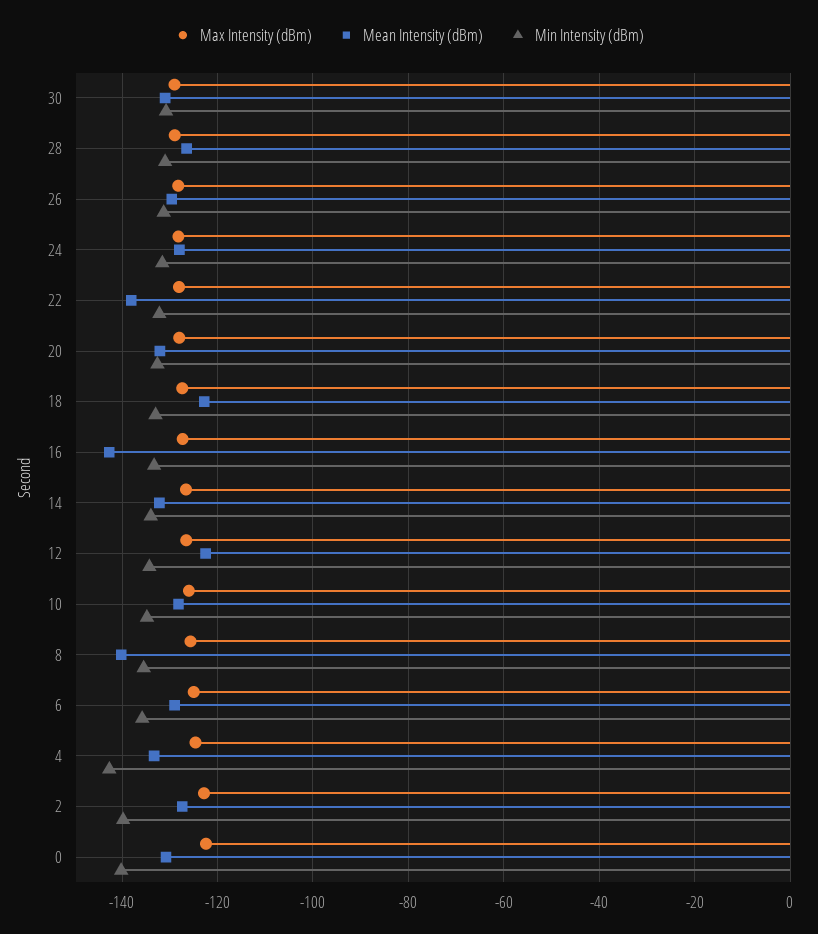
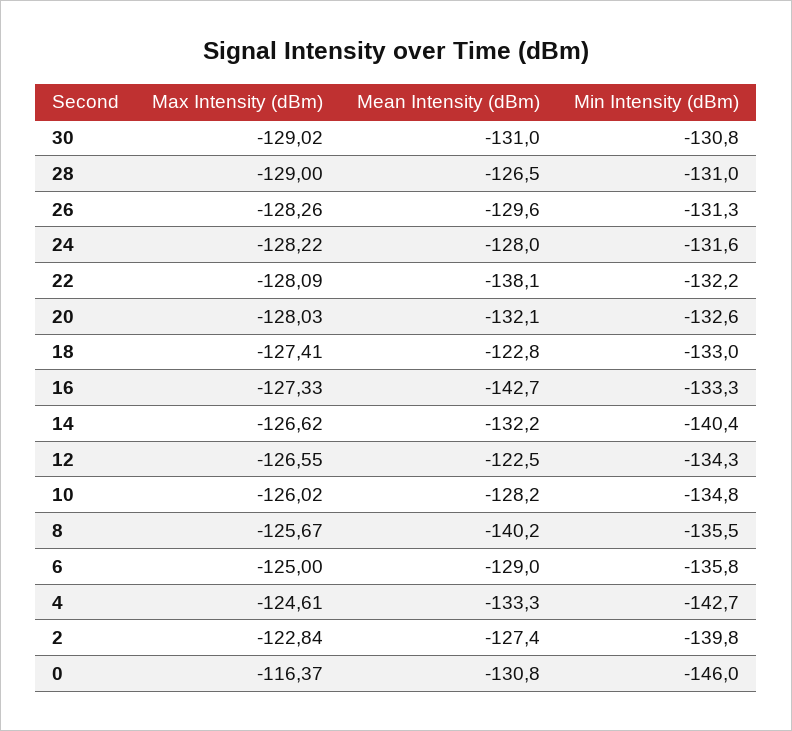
  {
    "Max Intensity (dBm)": {
      "30": -129.02,
      "28": -129,
      "26": -128.26,
      "24": -128.22,
      "22": -128.09,
      "20": -128.03,
      "18": -127.41,
      "16": -127.33,
      "14": -126.62,
      "12": -126.55,
      "10": -126.02,
      "8": -125.67,
      "6": -125,
      "4": -124.61,
      "2": -122.84,
-     "0": -122
+     "0": -116.37
    },
    "Mean Intensity (dBm)": {
      "30": -131,
      "28": -126.5,
      "26": -129.6,
      "24": -128,
      "22": -138.1,
      "20": -132.1,
      "18": -122.8,
      "16": -142.7,
      "14": -132.2,
      "12": -122.5,
      "10": -128.2,
      "8": -140.2,
      "6": -129,
      "4": -133.3,
      "2": -127.4,
      "0": -130.8
    },
    "Min Intensity (dBm)": {
      "30": -130.8,
      "28": -131,
      "26": -131.3,
      "24": -131.6,
      "22": -132.2,
      "20": -132.6,
      "18": -133,
      "16": -133.3,
-     "14": -134,
+     "14": -140.4,
      "12": -134.3,
      "10": -134.8,
      "8": -135.5,
      "6": -135.8,
      "4": -142.7,
      "2": -139.8,
-     "0": -140
+     "0": -146
    }
  }

